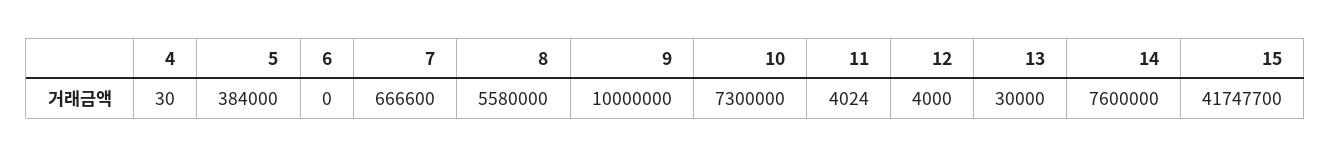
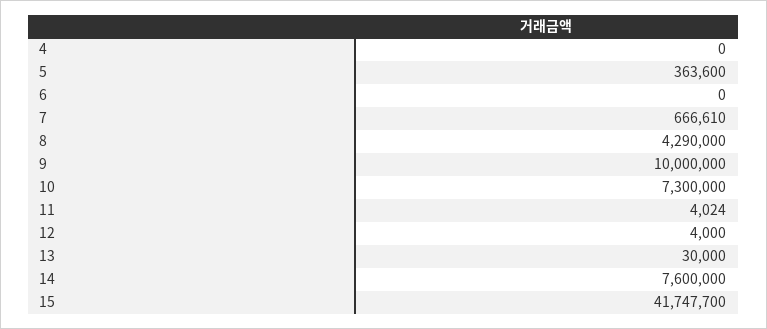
  {
-   "4": 30,
+   "4": 0,
-   "5": 384000,
+   "5": 363600,
    "6": 0,
-   "7": 666600,
+   "7": 666610,
-   "8": 5580000,
+   "8": 4290000,
    "9": 10000000,
    "10": 7300000,
    "11": 4024,
    "12": 4000,
    "13": 30000,
    "14": 7600000,
    "15": 41747700
  }

